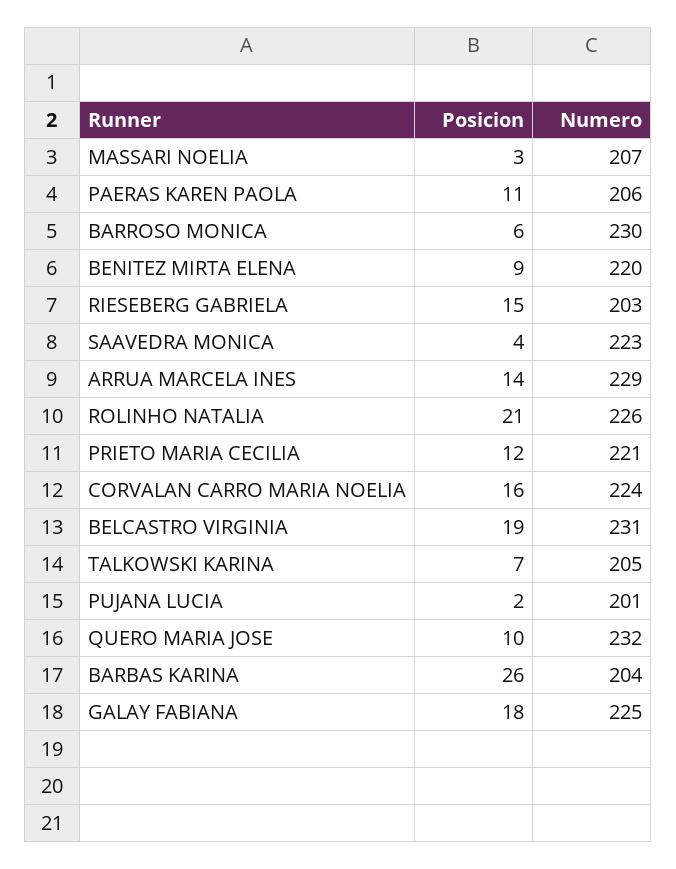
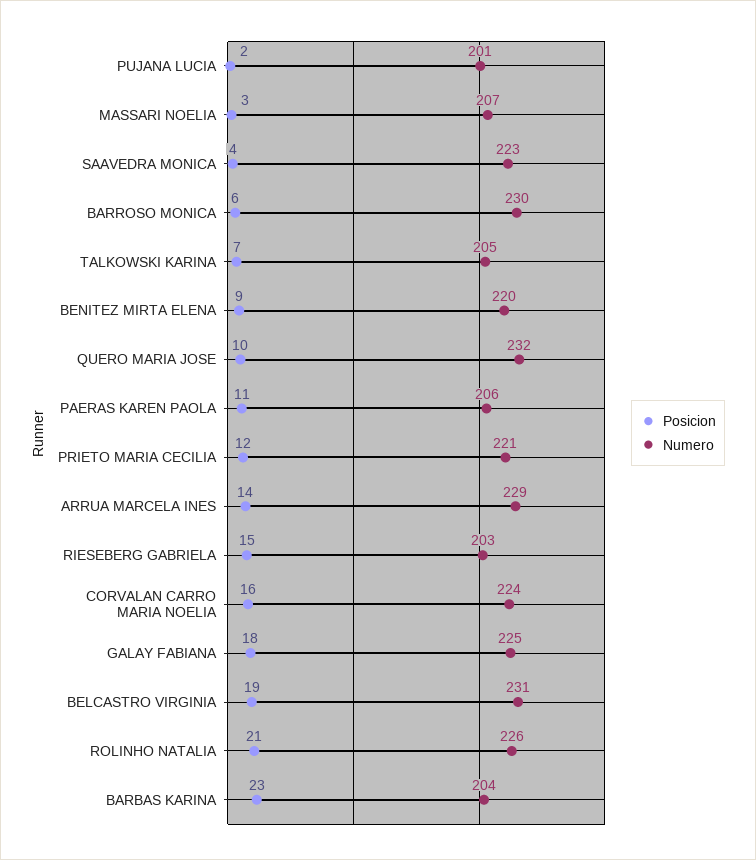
  {
    "Posicion": {
      "MASSARI NOELIA": 3,
      "PAERAS KAREN PAOLA": 11,
      "BARROSO MONICA": 6,
      "BENITEZ MIRTA ELENA": 9,
      "RIESEBERG GABRIELA": 15,
      "SAAVEDRA MONICA": 4,
      "ARRUA MARCELA INES": 14,
      "ROLINHO NATALIA": 21,
      "PRIETO MARIA CECILIA": 12,
      "CORVALAN CARRO MARIA NOELIA": 16,
      "BELCASTRO VIRGINIA": 19,
      "TALKOWSKI KARINA": 7,
      "PUJANA LUCIA": 2,
      "QUERO MARIA JOSE": 10,
-     "BARBAS KARINA": 26,
+     "BARBAS KARINA": 23,
      "GALAY FABIANA": 18
    },
    "Numero": {
      "MASSARI NOELIA": 207,
      "PAERAS KAREN PAOLA": 206,
      "BARROSO MONICA": 230,
      "BENITEZ MIRTA ELENA": 220,
      "RIESEBERG GABRIELA": 203,
      "SAAVEDRA MONICA": 223,
      "ARRUA MARCELA INES": 229,
      "ROLINHO NATALIA": 226,
      "PRIETO MARIA CECILIA": 221,
      "CORVALAN CARRO MARIA NOELIA": 224,
      "BELCASTRO VIRGINIA": 231,
      "TALKOWSKI KARINA": 205,
      "PUJANA LUCIA": 201,
      "QUERO MARIA JOSE": 232,
      "BARBAS KARINA": 204,
      "GALAY FABIANA": 225
    }
  }

